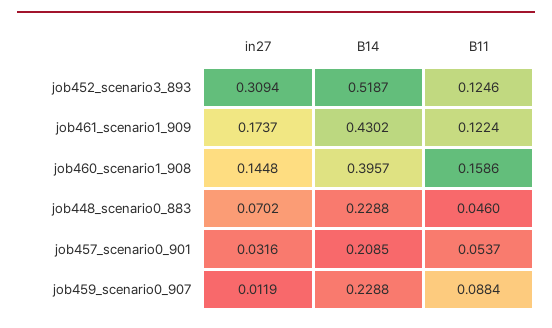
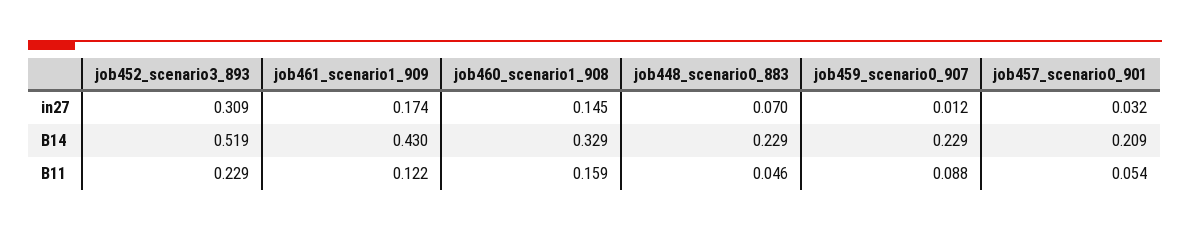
  {
    "in27": {
      "job452_scenario3_893": 0.3094,
      "job461_scenario1_909": 0.1737,
      "job460_scenario1_908": 0.1448,
      "job448_scenario0_883": 0.0702,
      "job457_scenario0_901": 0.0316,
      "job459_scenario0_907": 0.0119
    },
    "B14": {
      "job452_scenario3_893": 0.5187,
      "job461_scenario1_909": 0.4302,
-     "job460_scenario1_908": 0.3957,
+     "job460_scenario1_908": 0.329,
      "job448_scenario0_883": 0.2288,
      "job457_scenario0_901": 0.2085,
      "job459_scenario0_907": 0.2288
    },
    "B11": {
-     "job452_scenario3_893": 0.1246,
+     "job452_scenario3_893": 0.229,
      "job461_scenario1_909": 0.1224,
      "job460_scenario1_908": 0.1586,
      "job448_scenario0_883": 0.046,
      "job457_scenario0_901": 0.0537,
      "job459_scenario0_907": 0.0884
    }
  }

